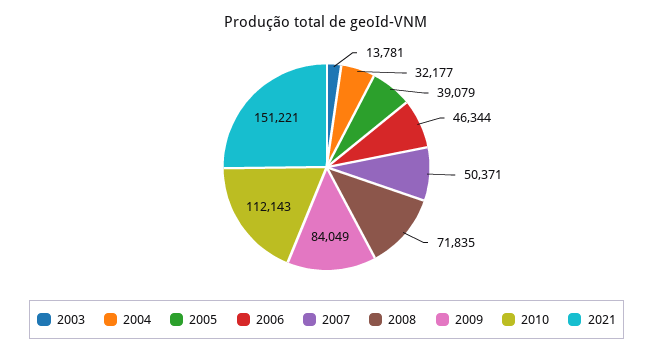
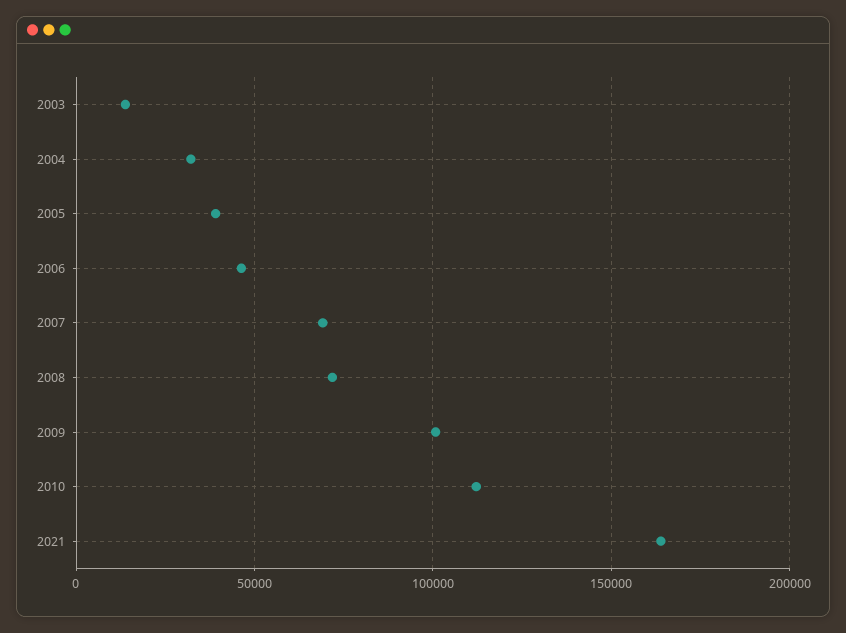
  {
    "2003": 13781,
    "2004": 32177,
    "2005": 39079,
    "2006": 46344,
-   "2007": 50371,
+   "2007": 70000,
    "2008": 71835,
-   "2009": 84049,
+   "2009": 100000,
    "2010": 112143,
-   "2021": 151221
+   "2021": 165000
  }

